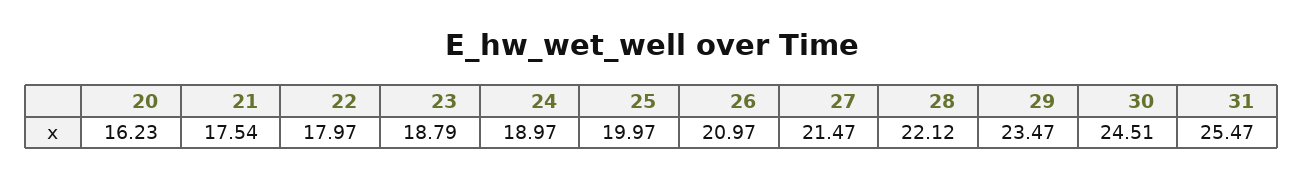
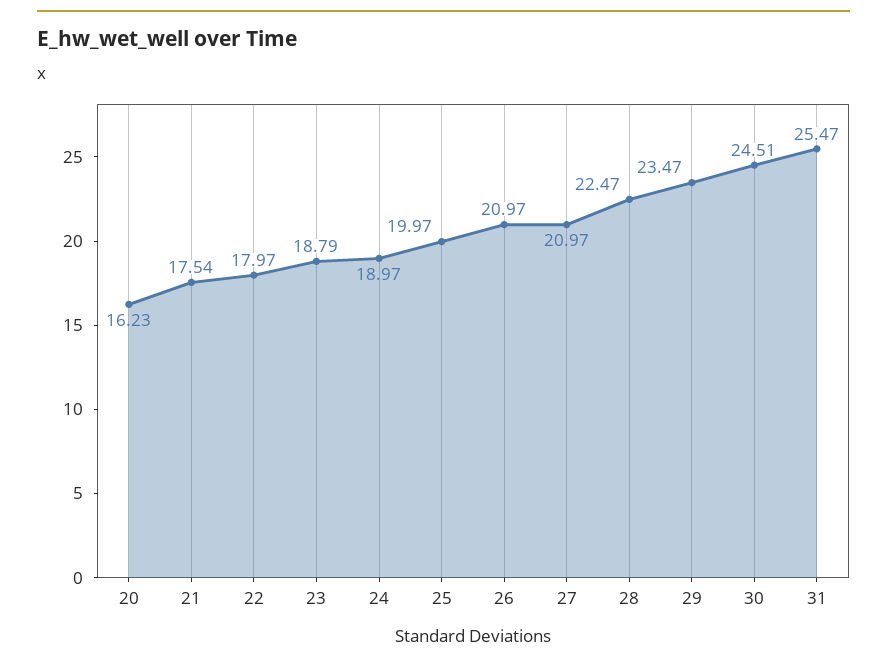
  {
    "20": 16.23,
    "21": 17.54,
    "22": 17.97,
    "23": 18.79,
    "24": 18.97,
    "25": 19.97,
    "26": 20.97,
-   "27": 21.47,
+   "27": 20.97,
-   "28": 22.12,
+   "28": 22.47,
    "29": 23.47,
    "30": 24.51,
    "31": 25.47
  }

